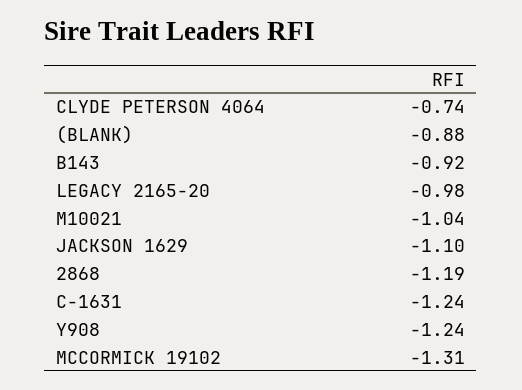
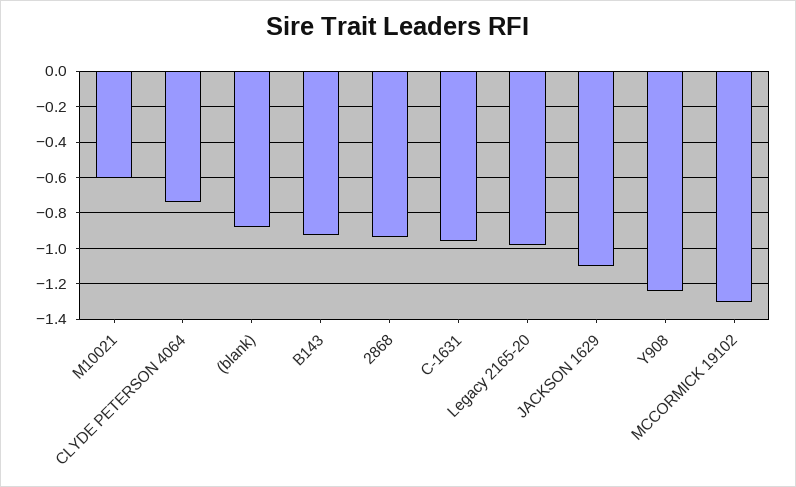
  {
    "CLYDE PETERSON 4064": -0.74,
    "(BLANK)": -0.88,
    "B143": -0.92,
    "LEGACY 2165-20": -0.98,
-   "M10021": -1.04,
+   "M10021": -0.6,
    "JACKSON 1629": -1.1,
-   "2868": -1.19,
+   "2868": -0.95,
-   "C-1631": -1.24,
+   "C-1631": -0.95,
    "Y908": -1.24,
    "MCCORMICK 19102": -1.31
  }

